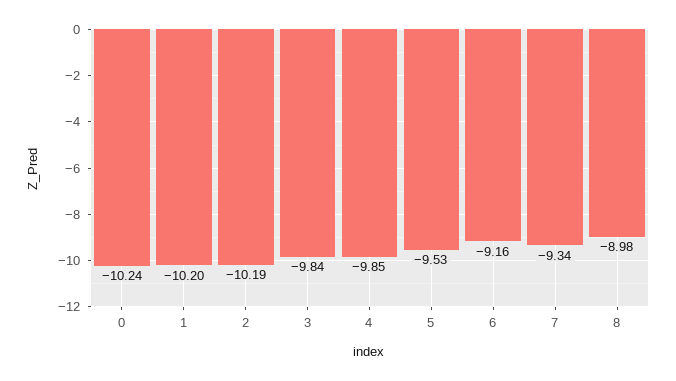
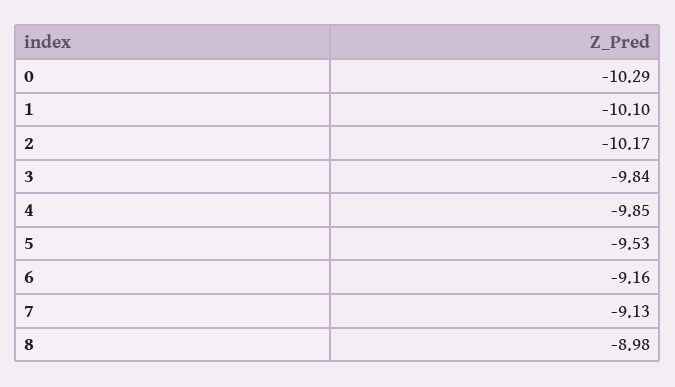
  {
-   "0": -10.24,
+   "0": -10.29,
-   "1": -10.2,
+   "1": -10.1,
-   "2": -10.19,
+   "2": -10.17,
    "3": -9.84,
    "4": -9.85,
    "5": -9.53,
    "6": -9.16,
-   "7": -9.34,
+   "7": -9.13,
    "8": -8.98
  }

